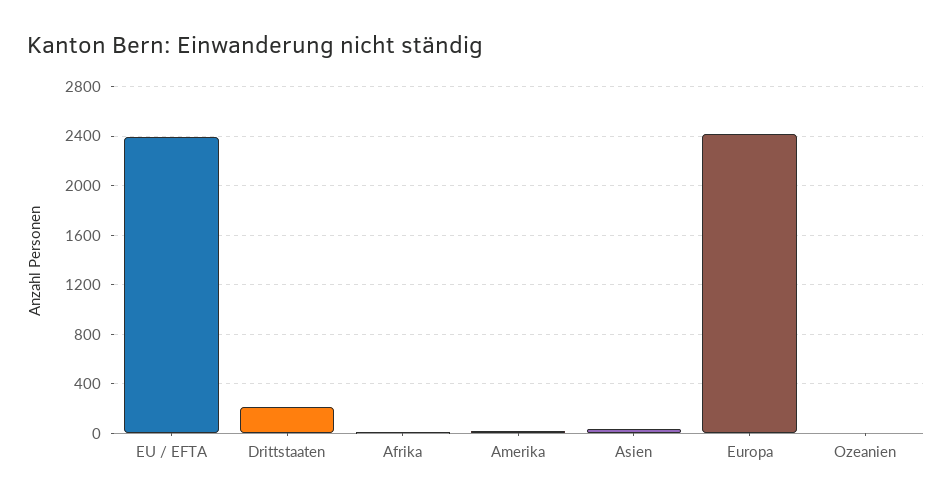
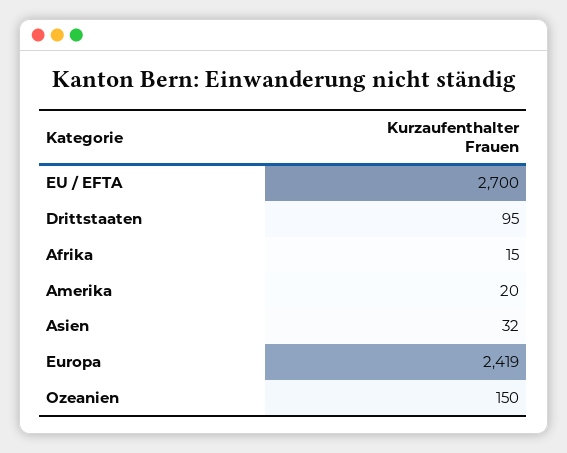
  {
-   "EU / EFTA": 2400,
+   "EU / EFTA": 2700,
-   "Drittstaaten": 200,
+   "Drittstaaten": 95,
    "Afrika": 15,
    "Amerika": 20,
    "Asien": 32,
    "Europa": 2419,
-   "Ozeanien": 0
+   "Ozeanien": 150
  }

